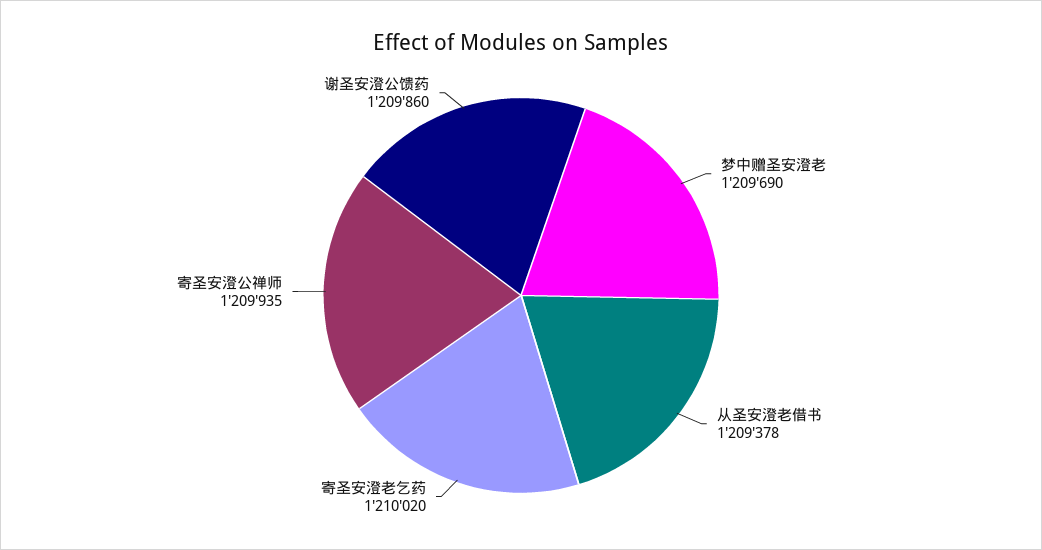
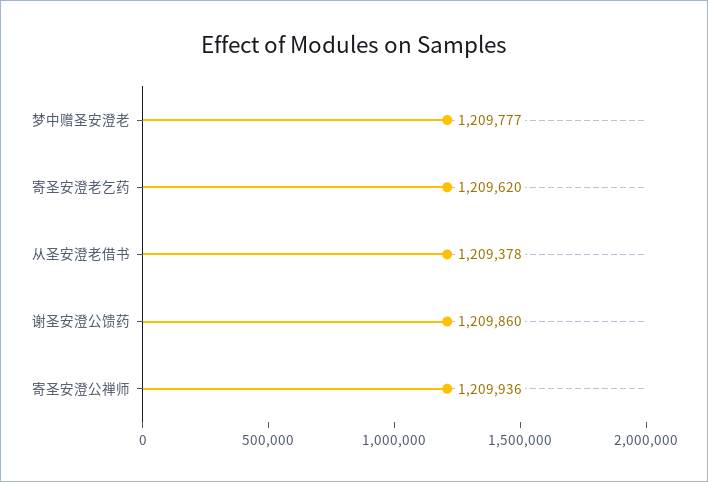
  {
-   "梦中赠圣安澄老": 1209690,
+   "梦中赠圣安澄老": 1209777,
    "从圣安澄老借书": 1209378,
-   "寄圣安澄老乞药": 1210020,
+   "寄圣安澄老乞药": 1209620,
-   "寄圣安澄公禅师": 1209935,
+   "寄圣安澄公禅师": 1209936,
    "谢圣安澄公馈药": 1209860
  }

